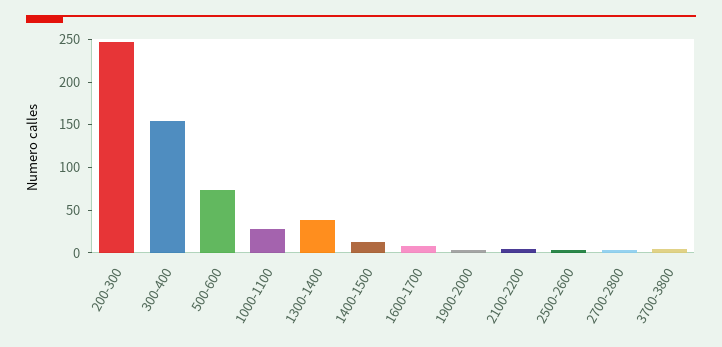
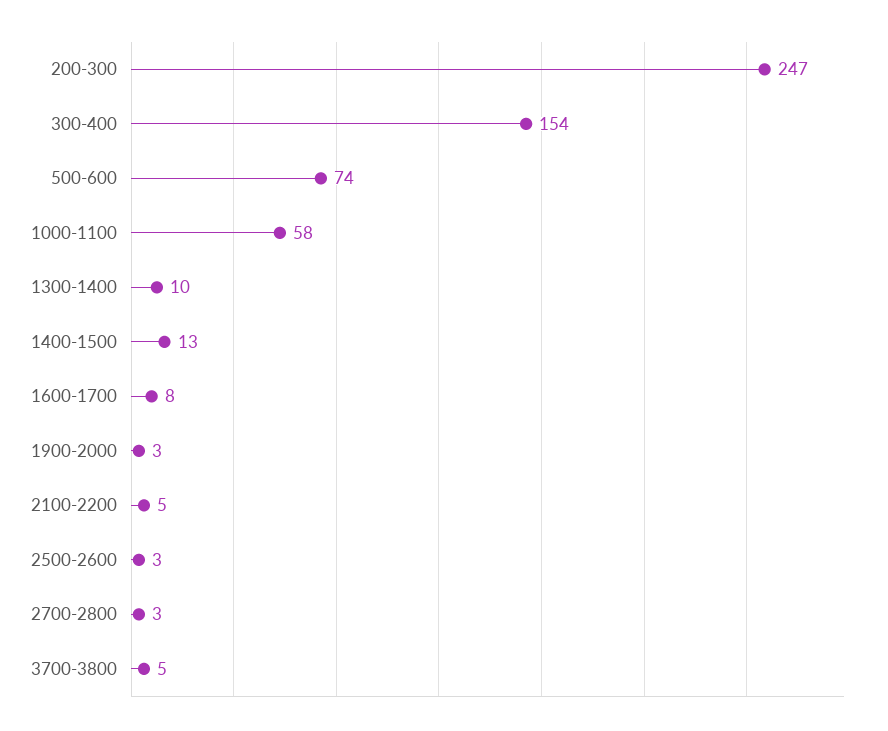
  {
    "200-300": 247,
    "300-400": 154,
    "500-600": 74,
-   "1000-1100": 30,
+   "1000-1100": 58,
-   "1300-1400": 40,
+   "1300-1400": 10,
    "1400-1500": 13,
    "1600-1700": 8,
    "1900-2000": 3,
    "2100-2200": 5,
    "2500-2600": 3,
    "2700-2800": 3,
    "3700-3800": 5
  }

